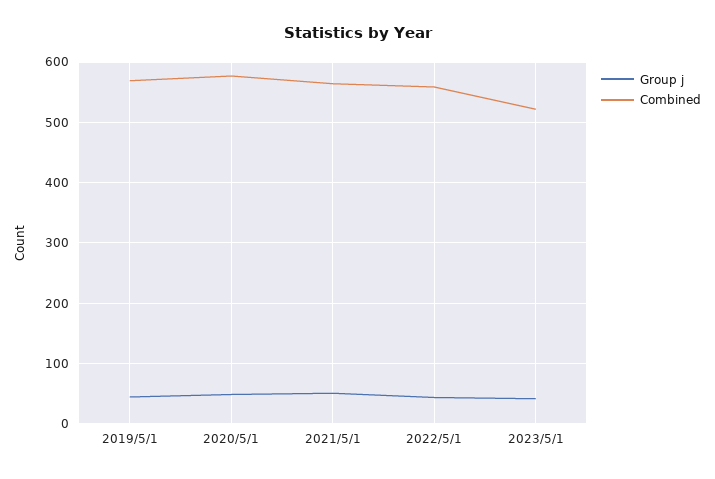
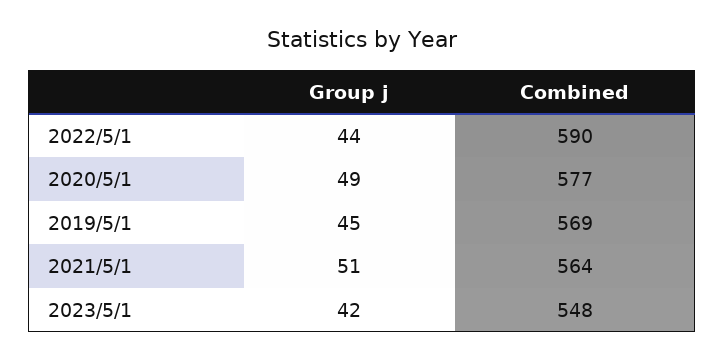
  {
    "Group j": {
      "2019/5/1": 45,
      "2020/5/1": 49,
      "2021/5/1": 51,
      "2022/5/1": 44,
      "2023/5/1": 42
    },
    "Combined": {
      "2019/5/1": 569,
      "2020/5/1": 577,
      "2021/5/1": 564,
-     "2022/5/1": 560,
+     "2022/5/1": 590,
-     "2023/5/1": 520
+     "2023/5/1": 548
    }
  }

